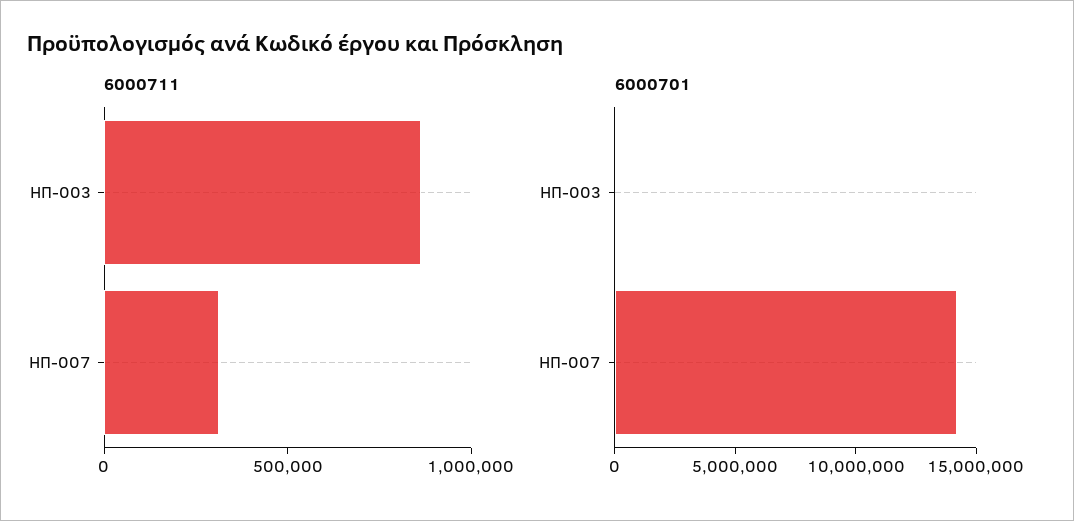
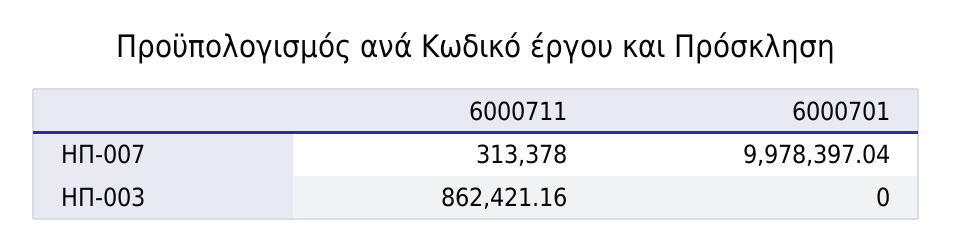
  {
    "6000711": {
      "ΗΠ-003": 862421.16,
      "ΗΠ-007": 313378
    },
    "6000701": {
      "ΗΠ-003": 0,
-     "ΗΠ-007": 14000000
+     "ΗΠ-007": 9978397.04
    }
  }

